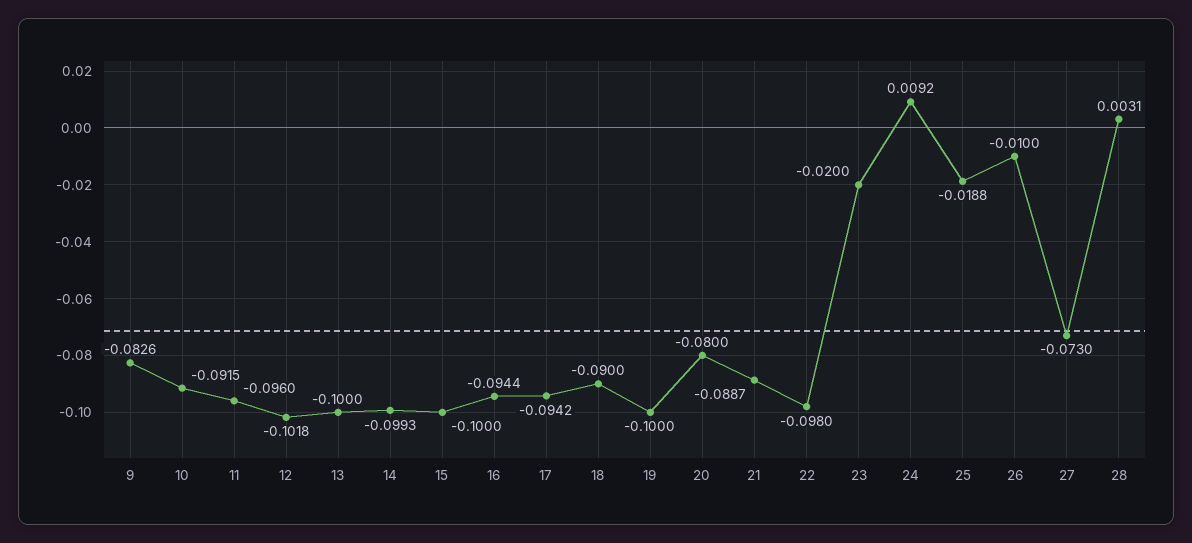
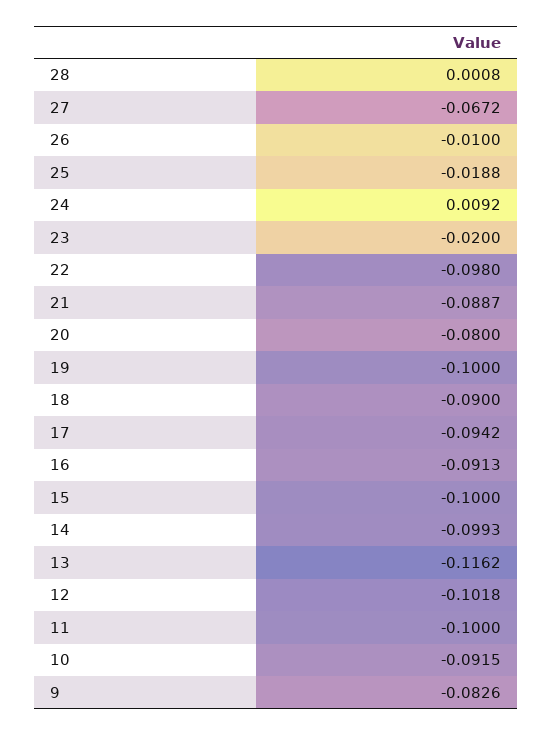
  {
    "9": -0.0826,
    "10": -0.0915,
-   "11": -0.096,
+   "11": -0.1,
    "12": -0.1018,
-   "13": -0.1,
+   "13": -0.1162,
    "14": -0.0993,
    "15": -0.1,
-   "16": -0.0944,
+   "16": -0.0913,
    "17": -0.0942,
    "18": -0.09,
    "19": -0.1,
    "20": -0.08,
    "21": -0.0887,
    "22": -0.098,
    "23": -0.02,
    "24": 0.0092,
    "25": -0.0188,
    "26": -0.01,
-   "27": -0.073,
+   "27": -0.0672,
-   "28": 0.0031
+   "28": 0.0008
  }

